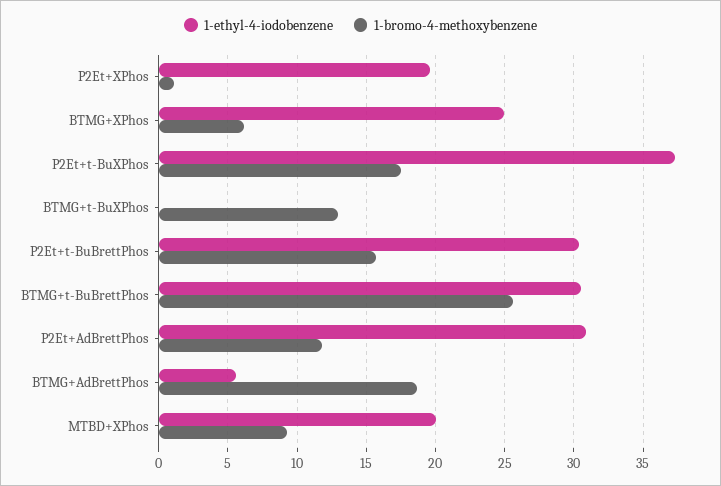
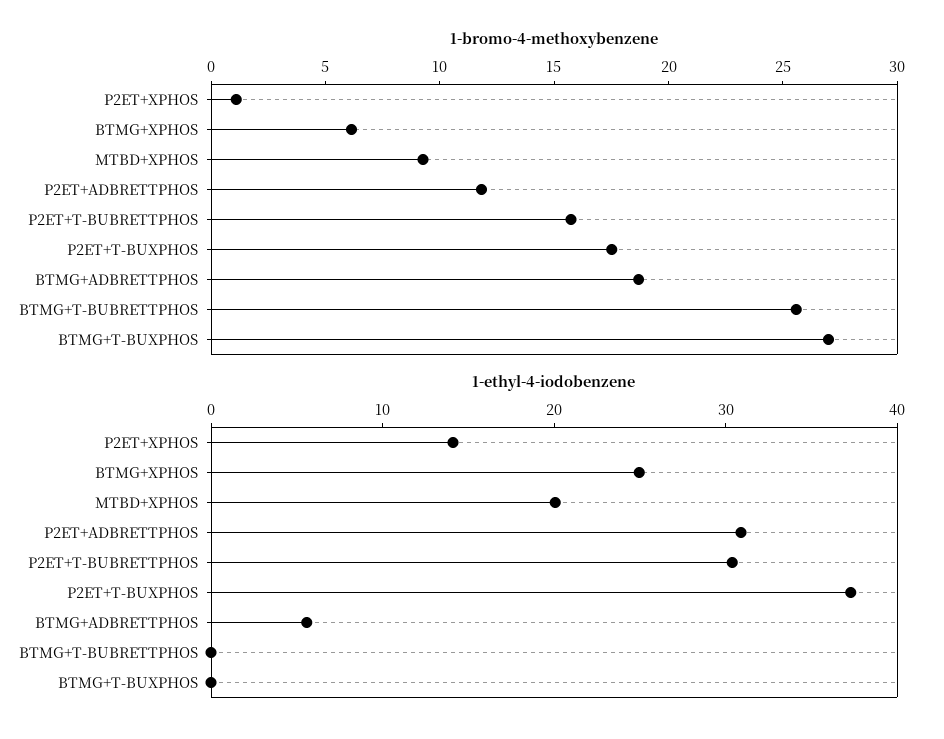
  {
    "1-ethyl-4-iodobenzene": {
-     "P2Et+XPhos": 19.5,
+     "P2Et+XPhos": 14,
      "BTMG+XPhos": 25,
      "P2Et+t-BuXPhos": 37.5,
      "BTMG+t-BuXPhos": 0,
      "P2Et+t-BuBrettPhos": 30.5,
-     "BTMG+t-BuBrettPhos": 30.5,
+     "BTMG+t-BuBrettPhos": 0,
      "P2Et+AdBrettPhos": 31,
      "BTMG+AdBrettPhos": 5.5,
      "MTBD+XPhos": 20
    },
    "1-bromo-4-methoxybenzene": {
      "P2Et+XPhos": 1,
      "BTMG+XPhos": 6,
      "P2Et+t-BuXPhos": 17.5,
-     "BTMG+t-BuXPhos": 13,
+     "BTMG+t-BuXPhos": 27,
      "P2Et+t-BuBrettPhos": 15.5,
      "BTMG+t-BuBrettPhos": 25.5,
      "P2Et+AdBrettPhos": 12,
      "BTMG+AdBrettPhos": 18.5,
      "MTBD+XPhos": 9.5
    }
  }

